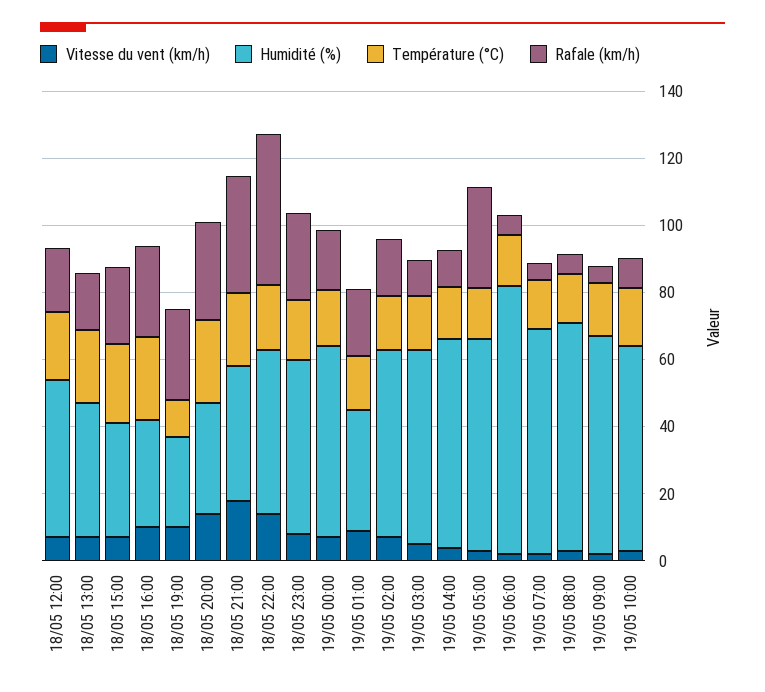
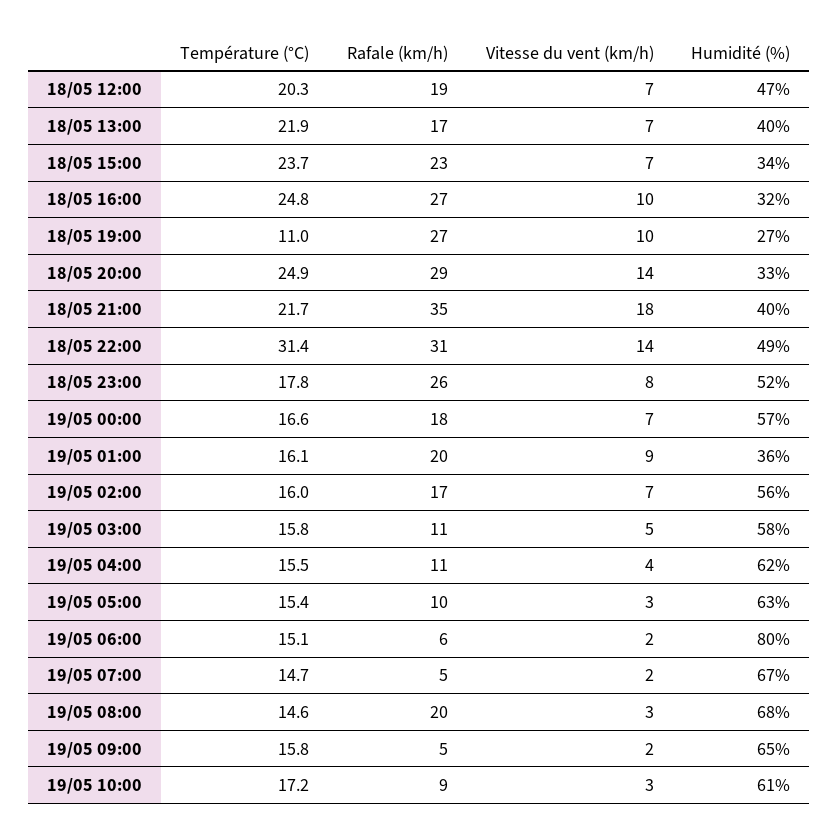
  {
    "Vitesse du vent (km/h)": {
      "18/05 12:00": 7,
      "18/05 13:00": 7,
      "18/05 15:00": 7,
      "18/05 16:00": 10,
      "18/05 19:00": 10,
      "18/05 20:00": 14,
      "18/05 21:00": 18,
      "18/05 22:00": 14,
      "18/05 23:00": 8,
      "19/05 00:00": 7,
      "19/05 01:00": 9,
      "19/05 02:00": 7,
      "19/05 03:00": 5,
      "19/05 04:00": 4,
      "19/05 05:00": 3,
      "19/05 06:00": 2,
      "19/05 07:00": 2,
      "19/05 08:00": 3,
      "19/05 09:00": 2,
      "19/05 10:00": 3
    },
    "Humidité (%)": {
      "18/05 12:00": 47,
      "18/05 13:00": 40,
      "18/05 15:00": 34,
      "18/05 16:00": 32,
      "18/05 19:00": 27,
      "18/05 20:00": 33,
      "18/05 21:00": 40,
      "18/05 22:00": 49,
      "18/05 23:00": 52,
      "19/05 00:00": 57,
      "19/05 01:00": 36,
      "19/05 02:00": 56,
      "19/05 03:00": 58,
      "19/05 04:00": 62,
      "19/05 05:00": 63,
      "19/05 06:00": 80,
      "19/05 07:00": 67,
      "19/05 08:00": 68,
      "19/05 09:00": 65,
      "19/05 10:00": 61
    },
    "Température (°C)": {
      "18/05 12:00": 20.3,
      "18/05 13:00": 21.9,
      "18/05 15:00": 23.7,
      "18/05 16:00": 24.8,
      "18/05 19:00": 11,
      "18/05 20:00": 24.9,
      "18/05 21:00": 21.7,
-     "18/05 22:00": 20,
+     "18/05 22:00": 31.4,
      "18/05 23:00": 17.8,
      "19/05 00:00": 16.6,
      "19/05 01:00": 16.1,
      "19/05 02:00": 16,
      "19/05 03:00": 15.8,
      "19/05 04:00": 15.5,
      "19/05 05:00": 15.4,
      "19/05 06:00": 15.1,
      "19/05 07:00": 14.7,
      "19/05 08:00": 14.6,
      "19/05 09:00": 15.8,
      "19/05 10:00": 17.2
    },
    "Rafale (km/h)": {
      "18/05 12:00": 19,
      "18/05 13:00": 17,
      "18/05 15:00": 23,
      "18/05 16:00": 27,
      "18/05 19:00": 27,
      "18/05 20:00": 29,
      "18/05 21:00": 35,
-     "18/05 22:00": 45,
+     "18/05 22:00": 31,
      "18/05 23:00": 26,
      "19/05 00:00": 18,
      "19/05 01:00": 20,
      "19/05 02:00": 17,
      "19/05 03:00": 11,
      "19/05 04:00": 11,
-     "19/05 05:00": 30,
+     "19/05 05:00": 10,
      "19/05 06:00": 6,
      "19/05 07:00": 5,
-     "19/05 08:00": 5,
+     "19/05 08:00": 20,
      "19/05 09:00": 5,
      "19/05 10:00": 9
    }
  }

